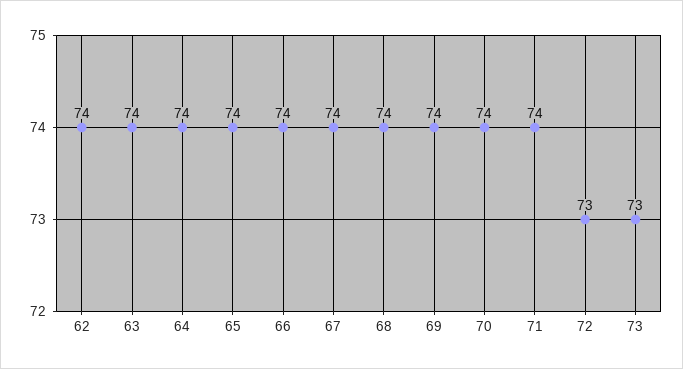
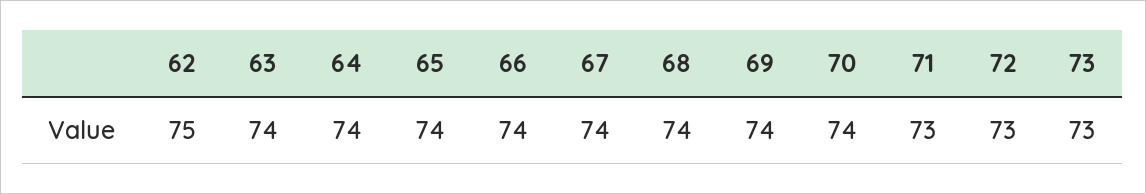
  {
-   "62": 74,
+   "62": 75,
    "63": 74,
    "64": 74,
    "65": 74,
    "66": 74,
    "67": 74,
    "68": 74,
    "69": 74,
    "70": 74,
-   "71": 74,
+   "71": 73,
    "72": 73,
    "73": 73
  }

